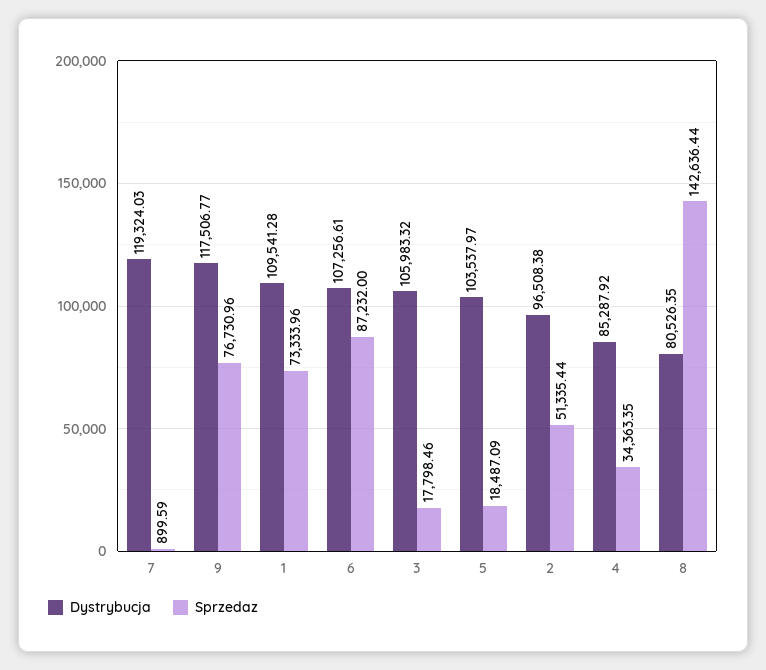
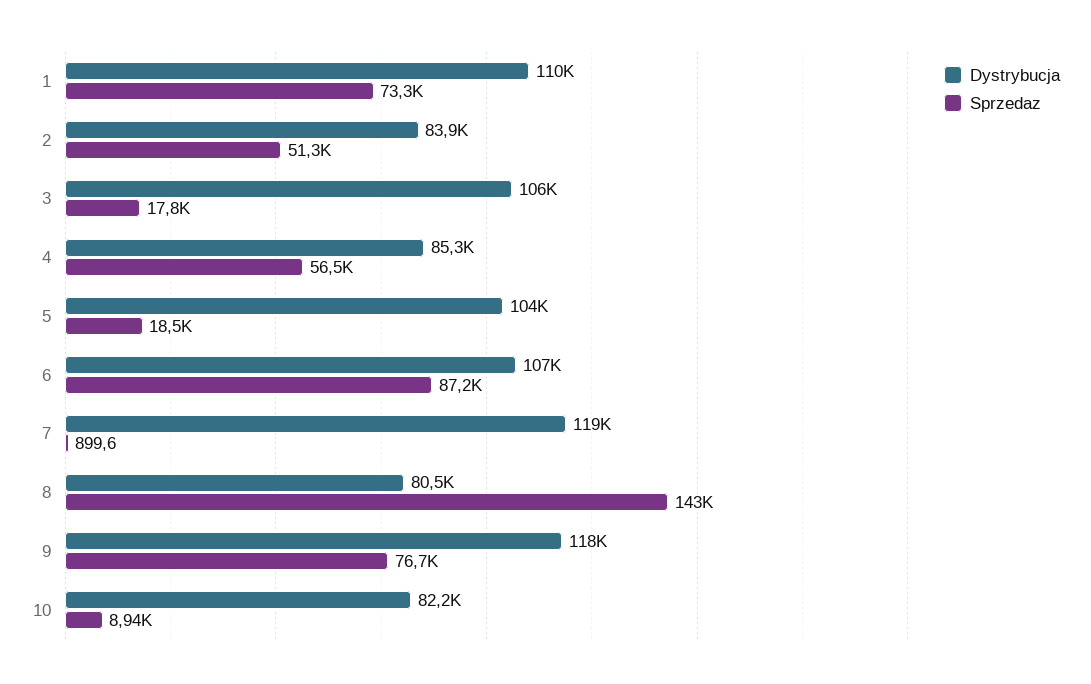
  {
    "Dystrybucja": {
      "7": 119324.03,
      "9": 117506.77,
      "1": 109541.28,
      "6": 107256.61,
      "3": 105983.32,
      "5": 103537.97,
-     "2": 96508.38,
+     "2": 83900,
      "4": 85287.92,
-     "8": 80526.35
+     "8": 80526.35,
+     "10": 82200
    },
    "Sprzedaz": {
      "7": 899.59,
      "9": 76730.96,
      "1": 73333.96,
      "6": 87232,
      "3": 17798.46,
      "5": 18487.09,
      "2": 51335.44,
-     "4": 34363.35,
+     "4": 56500,
-     "8": 142636.44
+     "8": 142636.44,
+     "10": 8940
    }
  }

